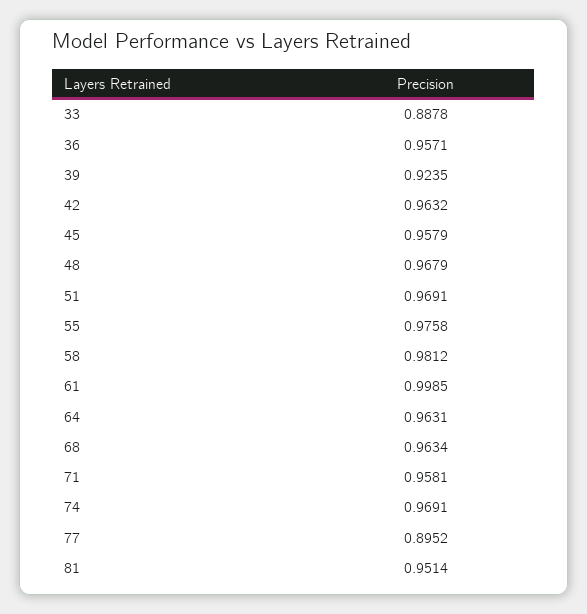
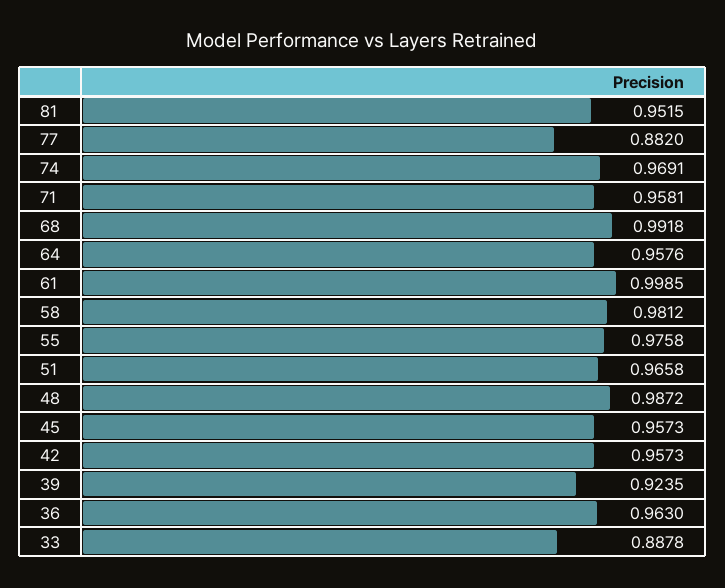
  {
    "33": 0.8878,
-   "36": 0.9571,
+   "36": 0.963,
    "39": 0.9235,
-   "42": 0.9632,
+   "42": 0.9573,
-   "45": 0.9579,
+   "45": 0.9573,
-   "48": 0.9679,
+   "48": 0.9872,
-   "51": 0.9691,
+   "51": 0.9658,
    "55": 0.9758,
    "58": 0.9812,
    "61": 0.9985,
-   "64": 0.9631,
+   "64": 0.9576,
-   "68": 0.9634,
+   "68": 0.9918,
    "71": 0.9581,
    "74": 0.9691,
-   "77": 0.8952,
+   "77": 0.882,
-   "81": 0.9514
+   "81": 0.9515
  }

